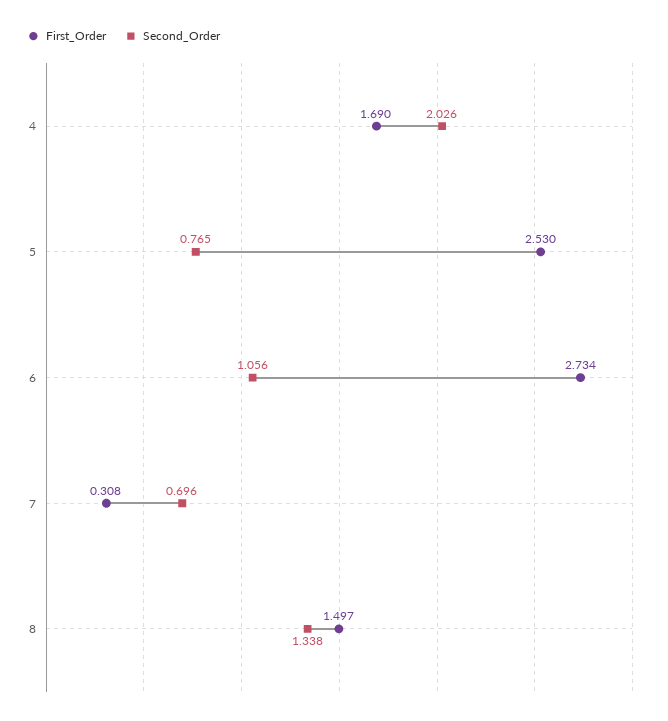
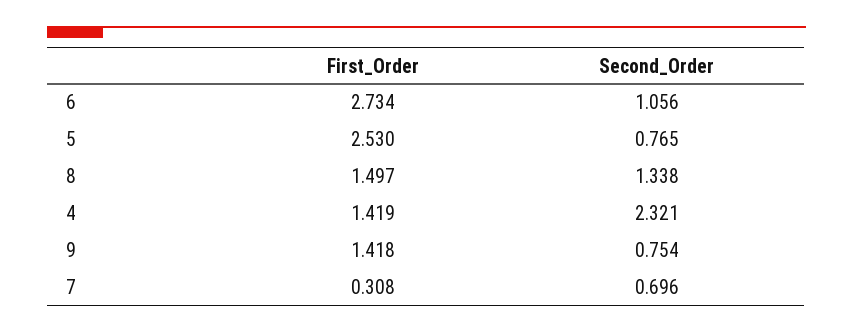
  {
    "First_Order": {
-     "4": 1.69,
+     "4": 1.419,
      "5": 2.53,
      "6": 2.734,
      "7": 0.308,
-     "8": 1.497
+     "8": 1.497,
+     "9": 1.418
    },
    "Second_Order": {
-     "4": 2.026,
+     "4": 2.321,
      "5": 0.765,
      "6": 1.056,
      "7": 0.696,
-     "8": 1.338
+     "8": 1.338,
+     "9": 0.754
    }
  }

